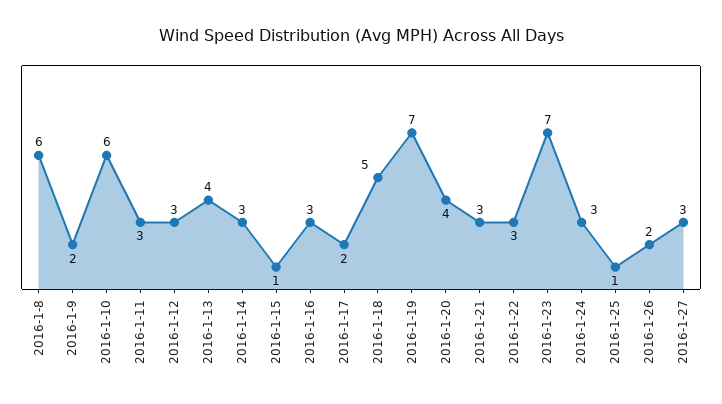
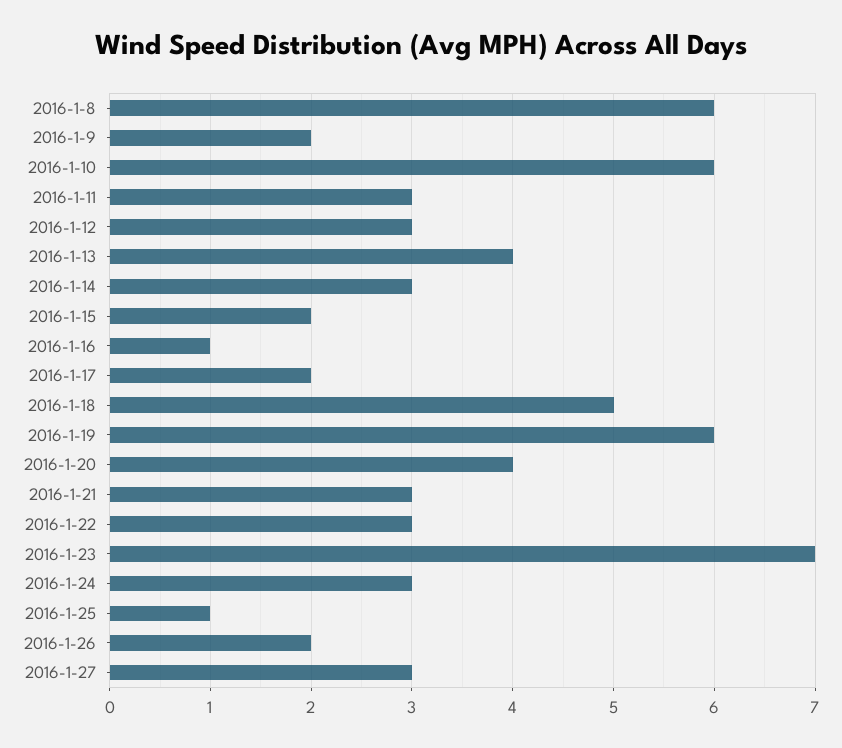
  {
    "2016-1-8": 6,
    "2016-1-9": 2,
    "2016-1-10": 6,
    "2016-1-11": 3,
    "2016-1-12": 3,
    "2016-1-13": 4,
    "2016-1-14": 3,
-   "2016-1-15": 1,
+   "2016-1-15": 2,
-   "2016-1-16": 3,
+   "2016-1-16": 1,
    "2016-1-17": 2,
    "2016-1-18": 5,
-   "2016-1-19": 7,
+   "2016-1-19": 6,
    "2016-1-20": 4,
    "2016-1-21": 3,
    "2016-1-22": 3,
    "2016-1-23": 7,
    "2016-1-24": 3,
    "2016-1-25": 1,
    "2016-1-26": 2,
    "2016-1-27": 3
  }

